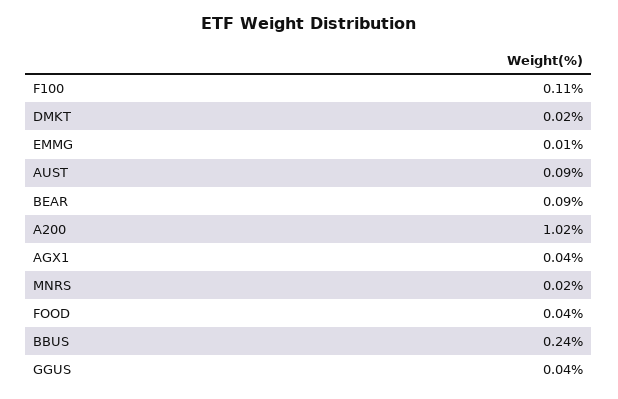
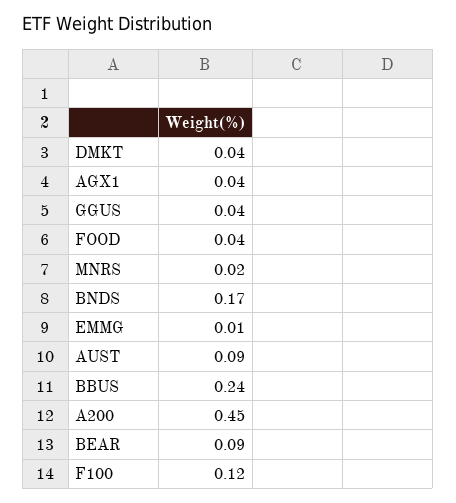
  {
-   "F100": 0.11,
+   "F100": 0.12,
-   "DMKT": 0.02,
+   "DMKT": 0.04,
    "EMMG": 0.01,
    "AUST": 0.09,
    "BEAR": 0.09,
-   "A200": 1.02,
+   "A200": 0.45,
    "AGX1": 0.04,
    "MNRS": 0.02,
    "FOOD": 0.04,
    "BBUS": 0.24,
-   "GGUS": 0.04
+   "GGUS": 0.04,
+   "BNDS": 0.17
  }

